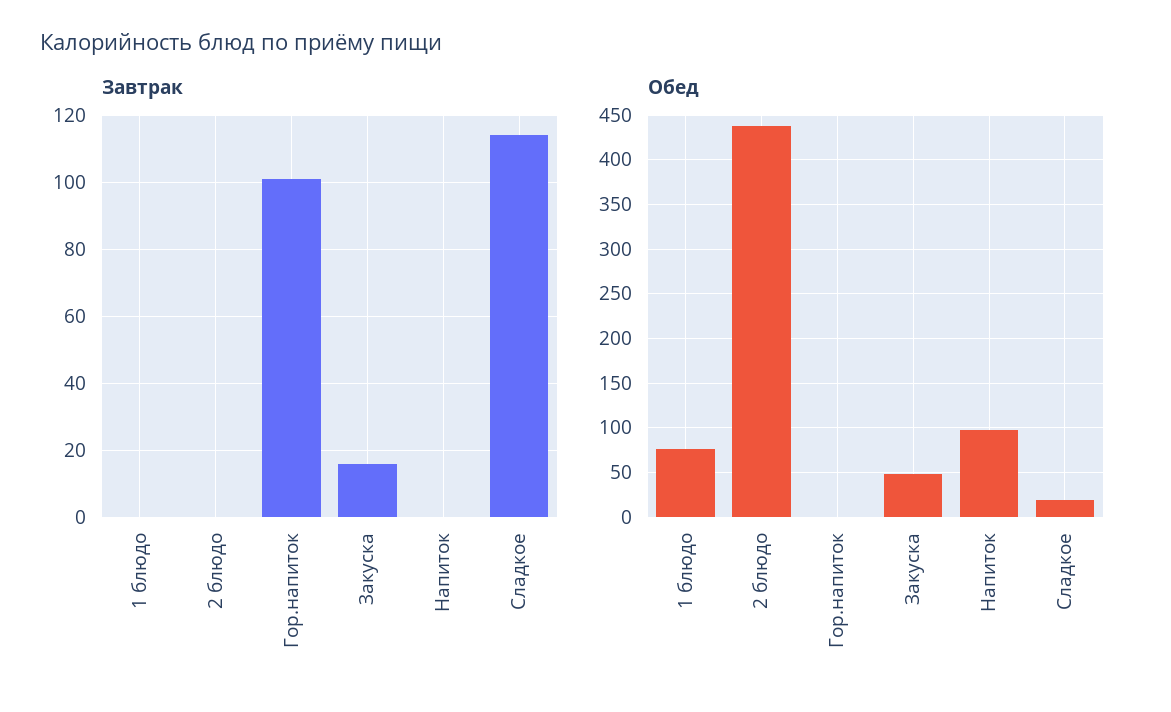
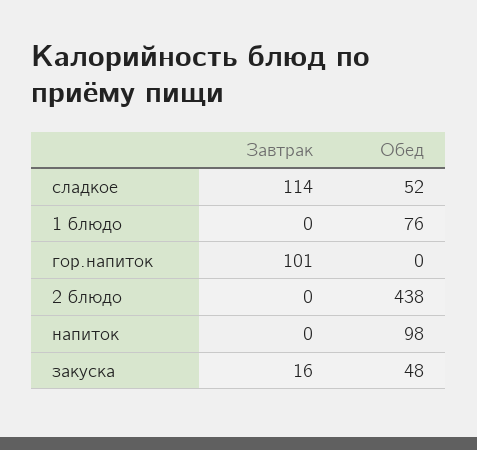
  {
    "Завтрак": {
      "1 блюдо": 0,
      "2 блюдо": 0,
      "Гор.напиток": 101,
      "Закуска": 16,
      "Напиток": 0,
      "Сладкое": 114
    },
    "Обед": {
      "1 блюдо": 76,
      "2 блюдо": 438,
      "Гор.напиток": 0,
      "Закуска": 48,
      "Напиток": 98,
-     "Сладкое": 20
+     "Сладкое": 52
    }
  }

